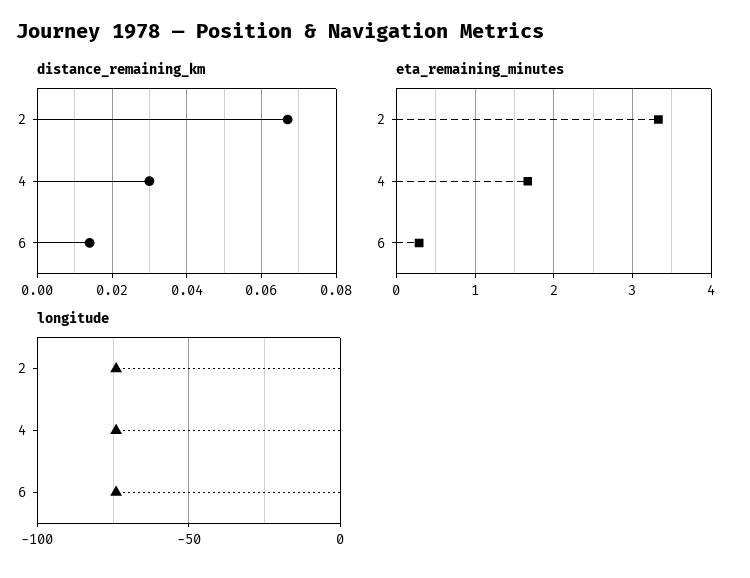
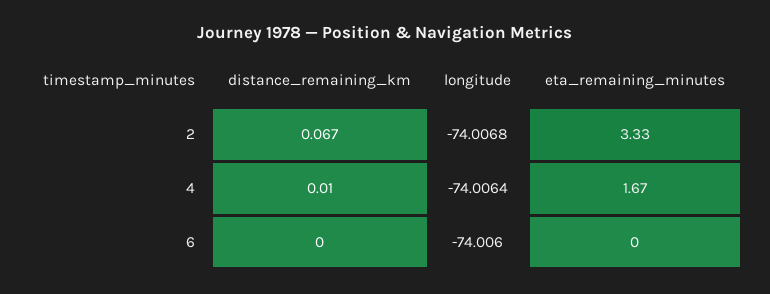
  {
    "distance_remaining_km": {
      "2": 0.067,
-     "4": 0.03,
+     "4": 0.01,
-     "6": 0.015
+     "6": 0
    },
    "eta_remaining_minutes": {
      "2": 3.33,
      "4": 1.67,
-     "6": 0.3
+     "6": 0
    },
    "longitude": {
      "2": -74.0068,
      "4": -74.0064,
      "6": -74.006
    }
  }

